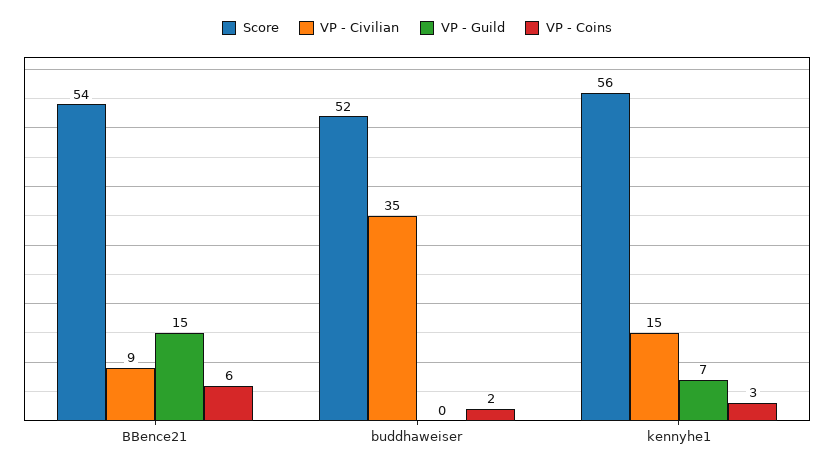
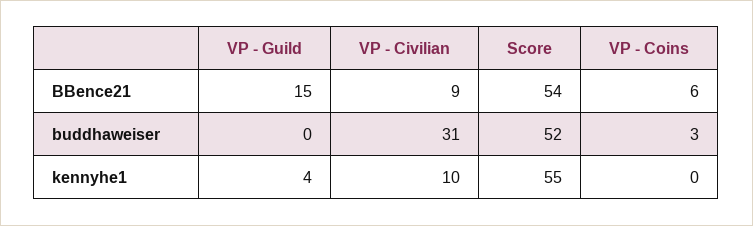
  {
    "Score": {
      "BBence21": 54,
      "buddhaweiser": 52,
-     "kennyhe1": 56
+     "kennyhe1": 55
    },
    "VP - Civilian": {
      "BBence21": 9,
-     "buddhaweiser": 35,
+     "buddhaweiser": 31,
-     "kennyhe1": 15
+     "kennyhe1": 10
    },
    "VP - Guild": {
      "BBence21": 15,
      "buddhaweiser": 0,
-     "kennyhe1": 7
+     "kennyhe1": 4
    },
    "VP - Coins": {
      "BBence21": 6,
-     "buddhaweiser": 2,
+     "buddhaweiser": 3,
-     "kennyhe1": 3
+     "kennyhe1": 0
    }
  }

